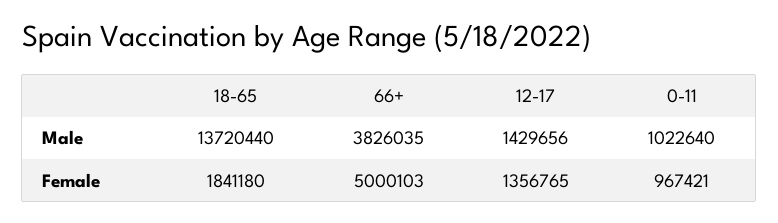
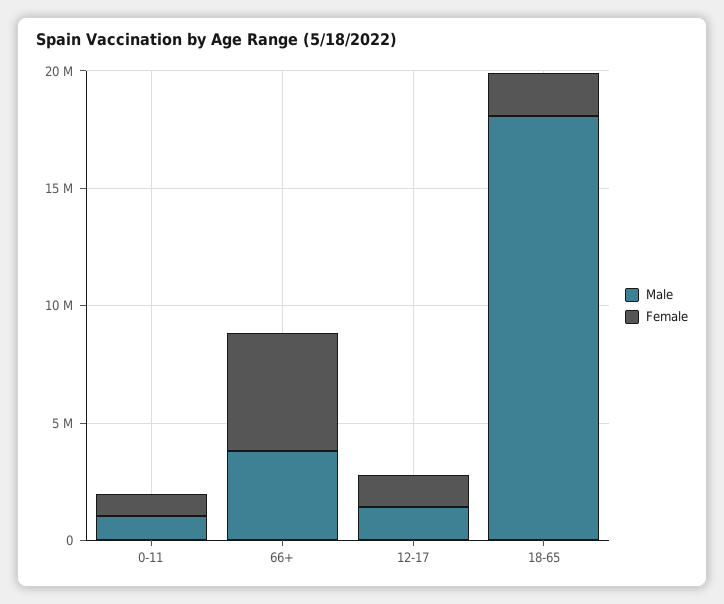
  {
    "Male": {
-     "18-65": 13720440,
+     "18-65": 18000000,
      "66+": 3826035,
      "12-17": 1429656,
      "0-11": 1022640
    },
    "Female": {
      "18-65": 1841180,
      "66+": 5000103,
      "12-17": 1356765,
      "0-11": 967421
    }
  }

